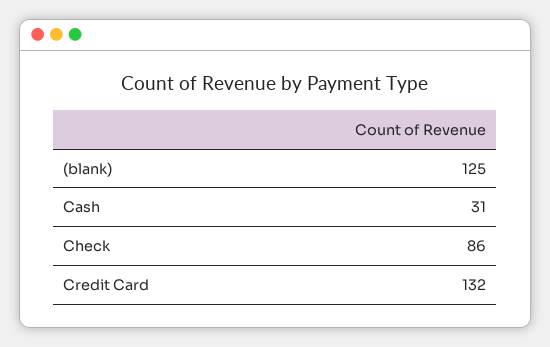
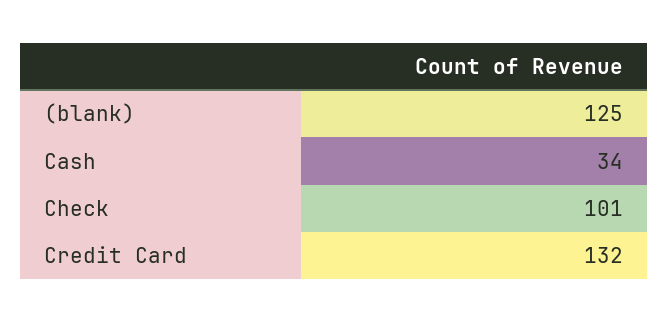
  {
    "(blank)": 125,
-   "Cash": 31,
+   "Cash": 34,
-   "Check": 86,
+   "Check": 101,
    "Credit Card": 132
  }

